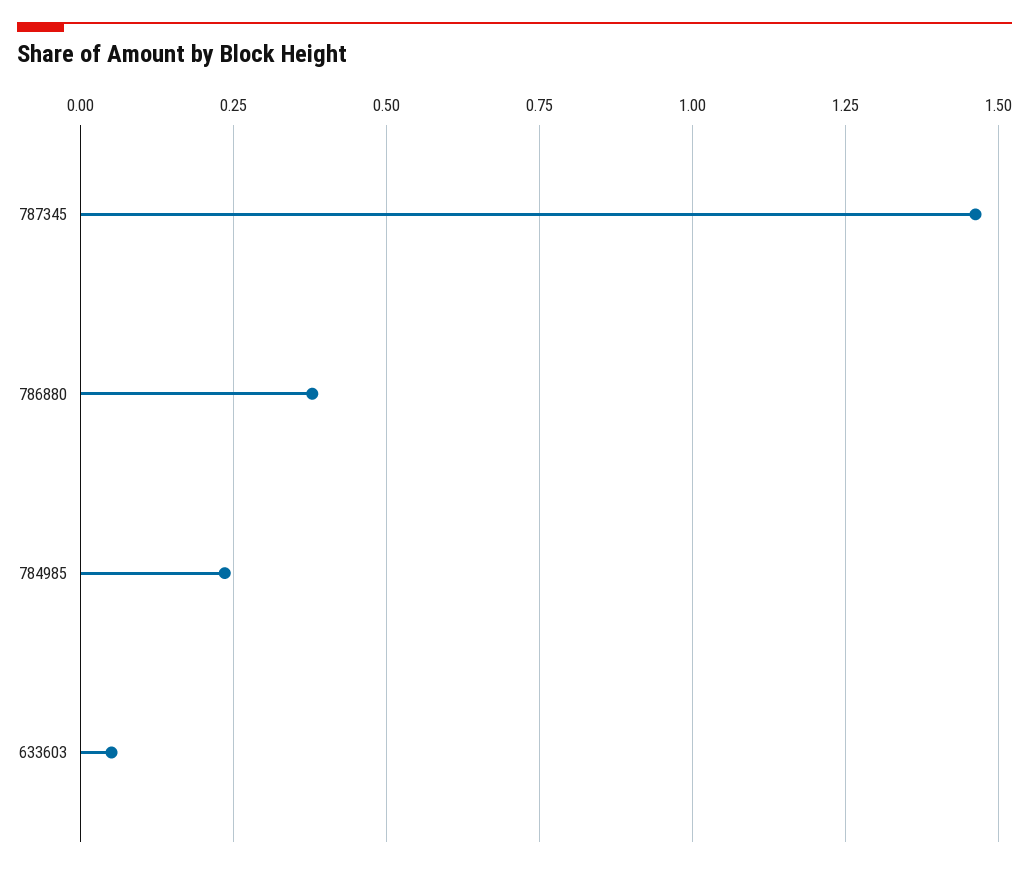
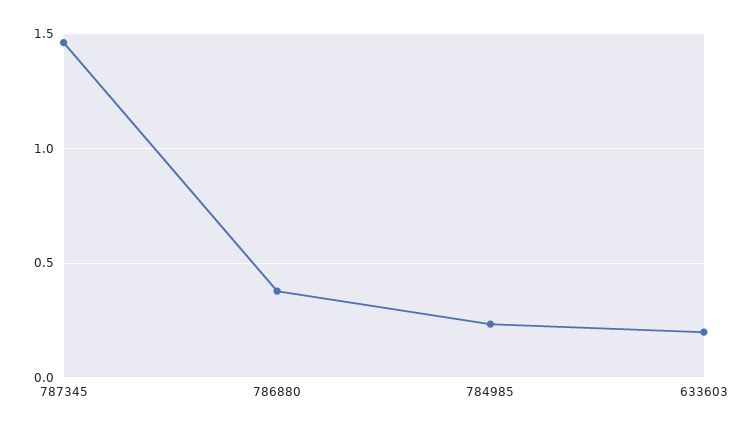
  {
    "787345": 1.45,
    "786880": 0.375,
    "784985": 0.225,
-   "633603": 0.05
+   "633603": 0.2
  }

